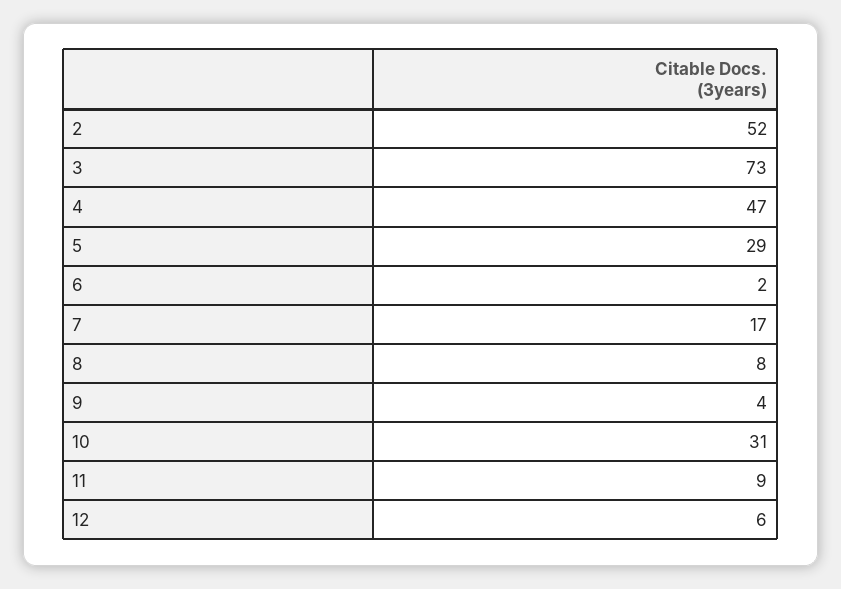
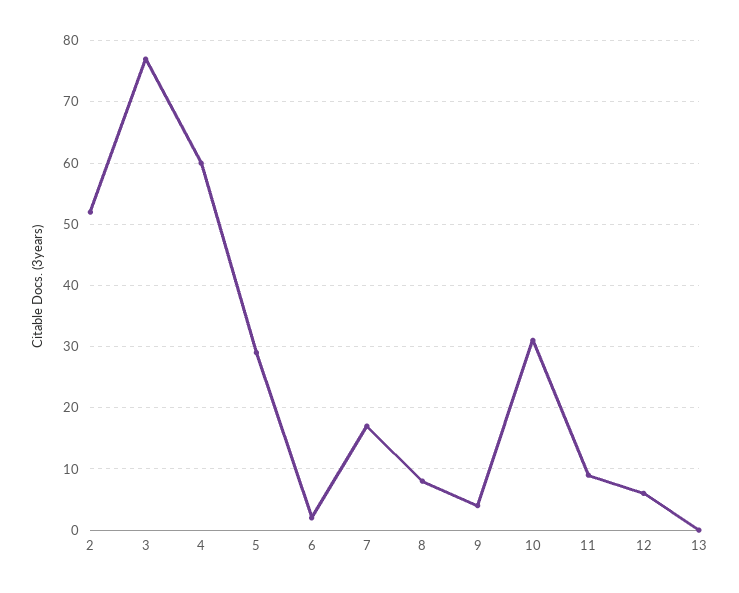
  {
    "2": 52,
-   "3": 73,
+   "3": 77,
-   "4": 47,
+   "4": 60,
    "5": 29,
    "6": 2,
    "7": 17,
    "8": 8,
    "9": 4,
    "10": 31,
    "11": 9,
-   "12": 6
+   "12": 6,
+   "13": 0
  }

